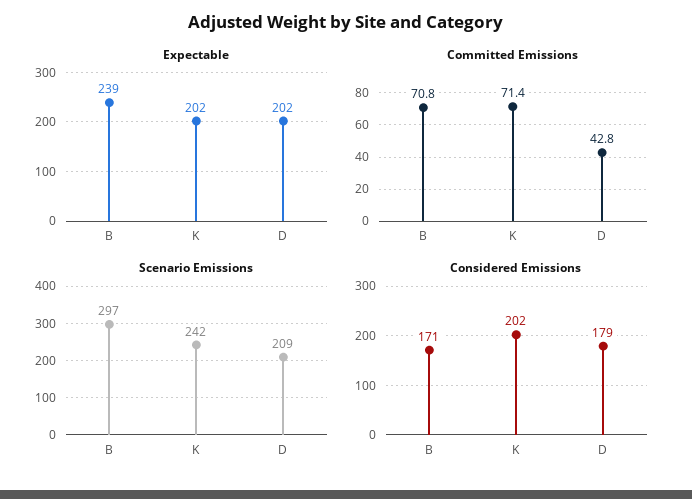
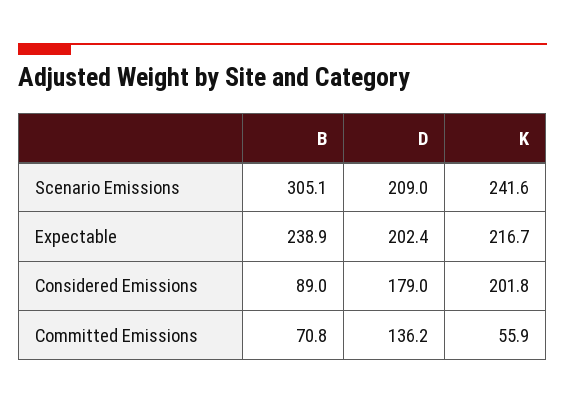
  {
    "Expectable": {
      "B": 238.9,
-     "K": 202,
+     "K": 216.7,
      "D": 202.4
    },
    "Committed Emissions": {
      "B": 70.8,
-     "K": 71.4,
+     "K": 55.9,
-     "D": 42.8
+     "D": 136.2
    },
    "Scenario Emissions": {
-     "B": 297,
+     "B": 305.1,
      "K": 241.6,
      "D": 209
    },
    "Considered Emissions": {
-     "B": 171,
+     "B": 89,
      "K": 201.8,
      "D": 179
    }
  }

